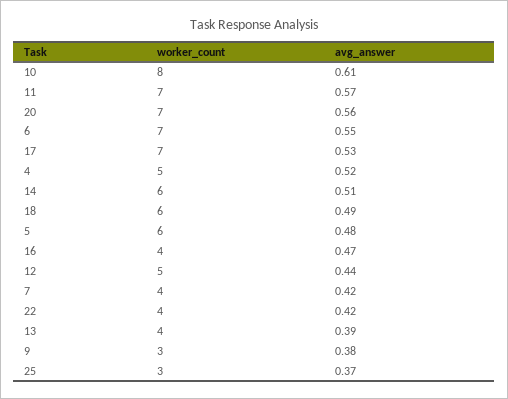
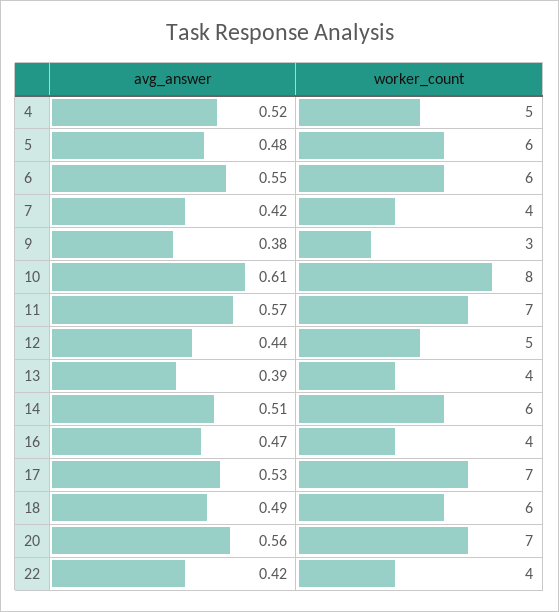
  {
    "worker_count": {
      "10": 8,
      "11": 7,
      "20": 7,
-     "6": 7,
+     "6": 6,
      "17": 7,
      "4": 5,
      "14": 6,
      "18": 6,
      "5": 6,
      "16": 4,
      "12": 5,
      "7": 4,
      "22": 4,
      "13": 4,
-     "9": 3,
+     "9": 3
-     "25": 3
    },
    "avg_answer": {
      "10": 0.61,
      "11": 0.57,
      "20": 0.56,
      "6": 0.55,
      "17": 0.53,
      "4": 0.52,
      "14": 0.51,
      "18": 0.49,
      "5": 0.48,
      "16": 0.47,
      "12": 0.44,
      "7": 0.42,
      "22": 0.42,
      "13": 0.39,
-     "9": 0.38,
+     "9": 0.38
-     "25": 0.37
    }
  }

